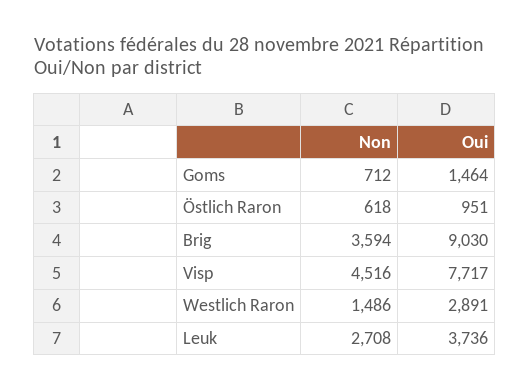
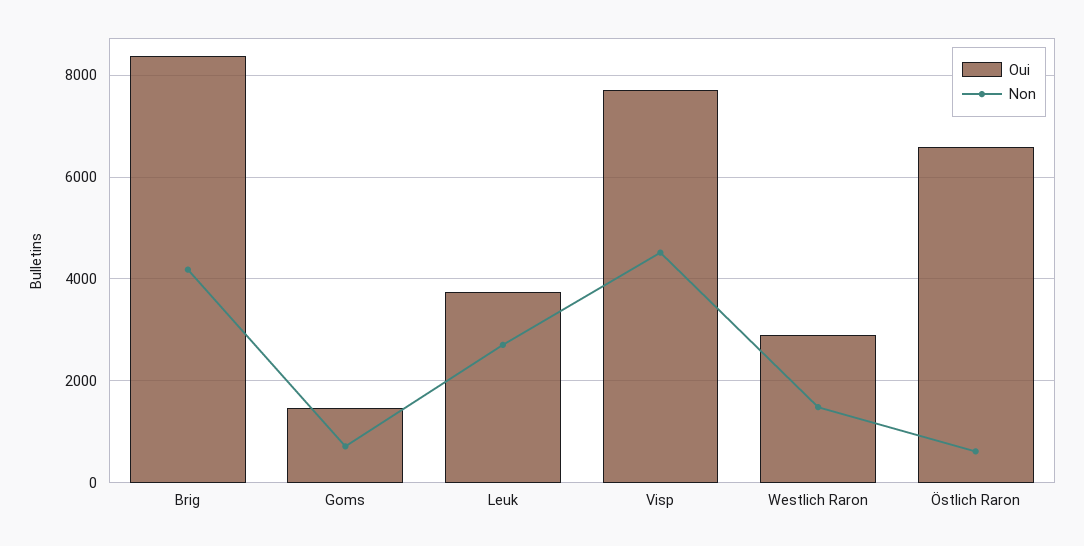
  {
    "Non": {
      "Goms": 712,
      "Östlich Raron": 618,
-     "Brig": 3594,
+     "Brig": 4200,
      "Visp": 4516,
      "Westlich Raron": 1486,
      "Leuk": 2708
    },
    "Oui": {
      "Goms": 1464,
-     "Östlich Raron": 951,
+     "Östlich Raron": 6600,
-     "Brig": 9030,
+     "Brig": 8400,
      "Visp": 7717,
      "Westlich Raron": 2891,
      "Leuk": 3736
    }
  }

